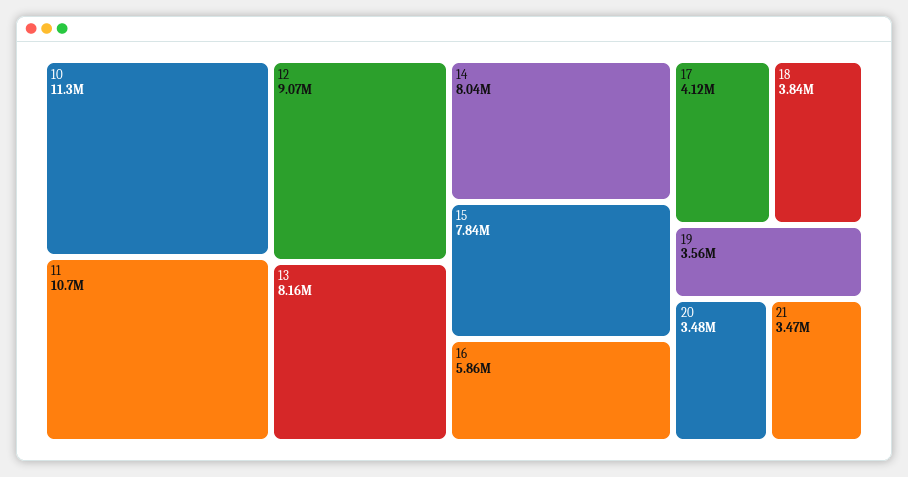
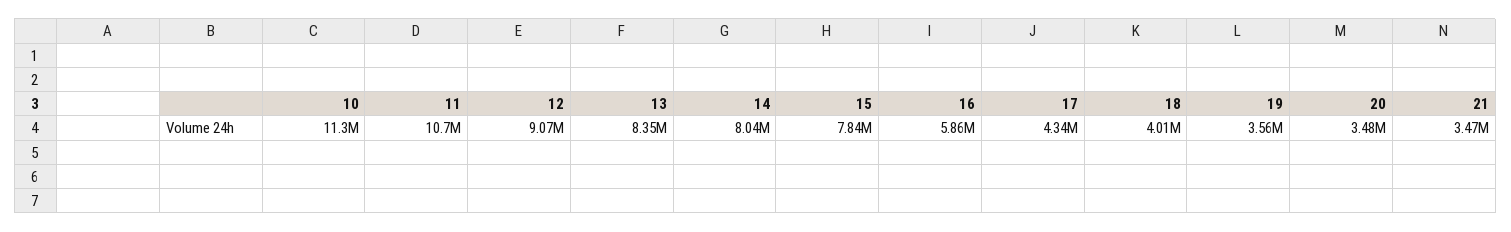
  {
    "10": 11300000,
    "11": 10700000,
    "12": 9070000,
-   "13": 8160000,
+   "13": 8350000,
    "14": 8040000,
    "15": 7840000,
    "16": 5860000,
-   "17": 4120000,
+   "17": 4340000,
-   "18": 3840000,
+   "18": 4010000,
    "19": 3560000,
    "20": 3480000,
    "21": 3470000
  }

